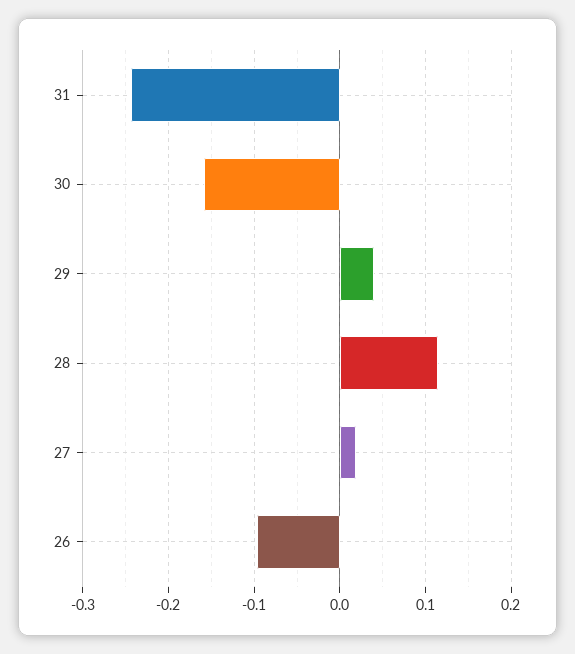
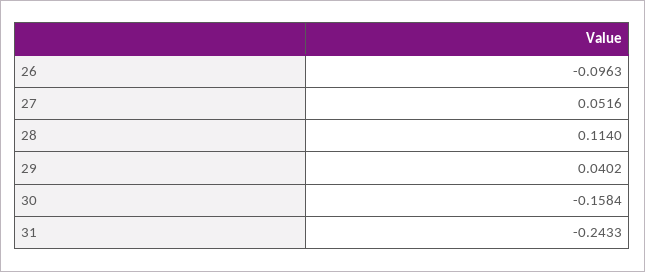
  {
    "31": -0.2433,
    "30": -0.1584,
    "29": 0.0402,
    "28": 0.114,
-   "27": 0.02,
+   "27": 0.0516,
    "26": -0.0963
  }

